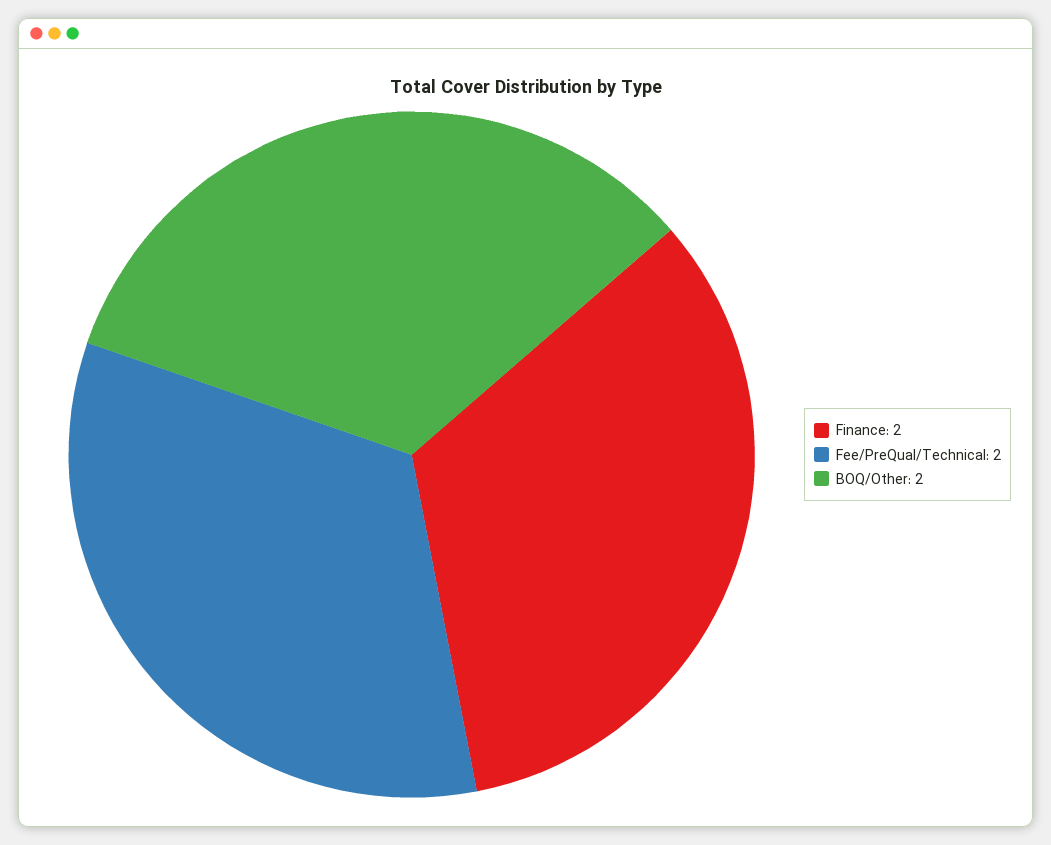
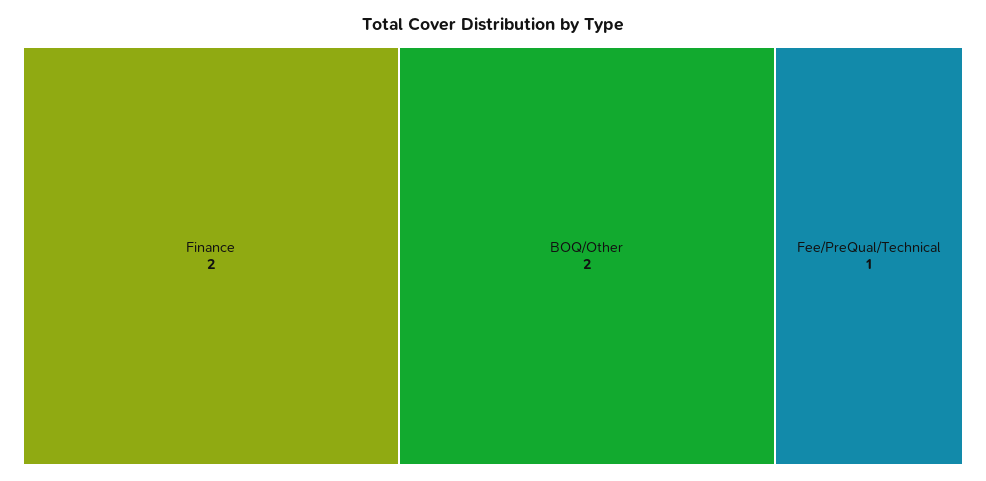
  {
    "Finance": 2,
-   "Fee/PreQual/Technical": 2,
+   "Fee/PreQual/Technical": 1,
    "BOQ/Other": 2
  }

